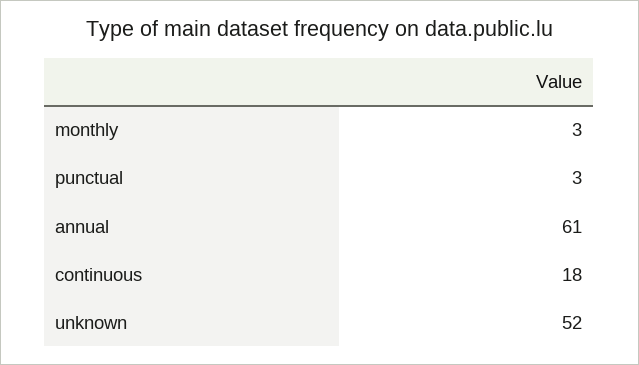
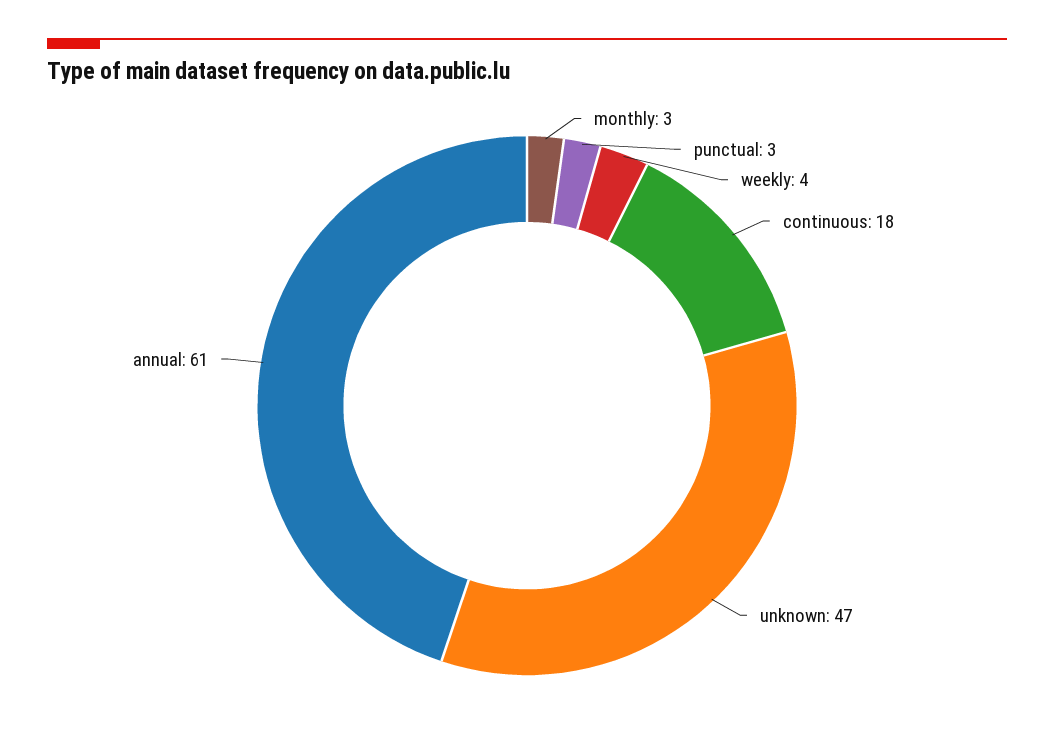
  {
    "monthly": 3,
    "punctual": 3,
    "annual": 61,
    "continuous": 18,
-   "unknown": 52
+   "unknown": 47,
+   "weekly": 4
  }

